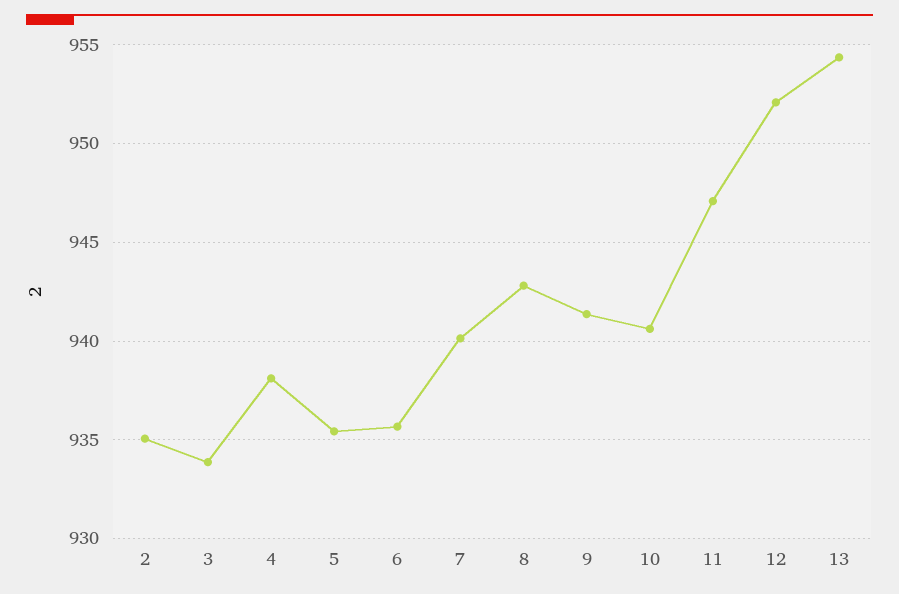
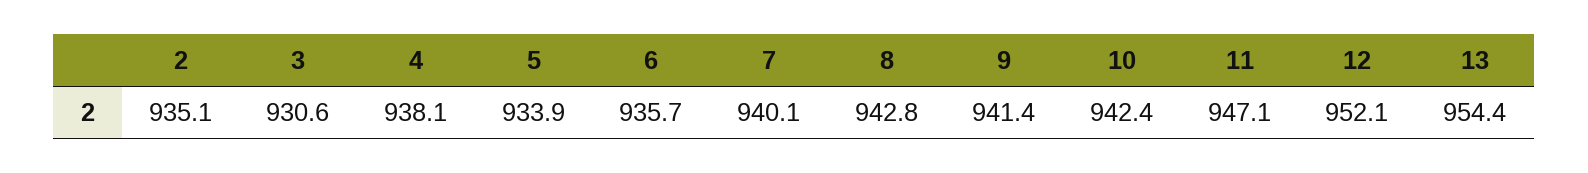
  {
    "2": 935.1,
-   "3": 934,
+   "3": 930.6,
    "4": 938.1,
-   "5": 935.5,
+   "5": 933.9,
    "6": 935.7,
    "7": 940.1,
    "8": 942.8,
    "9": 941.4,
-   "10": 940.5,
+   "10": 942.4,
    "11": 947.1,
    "12": 952.1,
    "13": 954.4
  }

